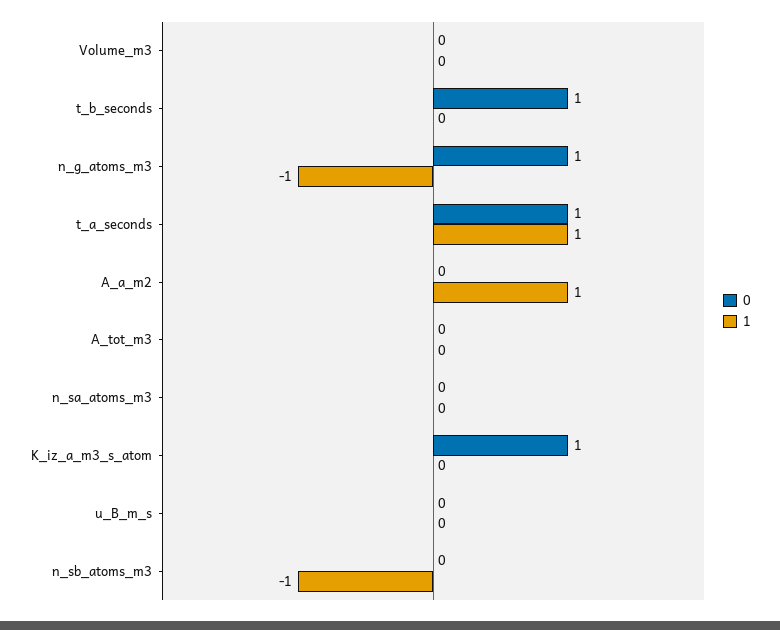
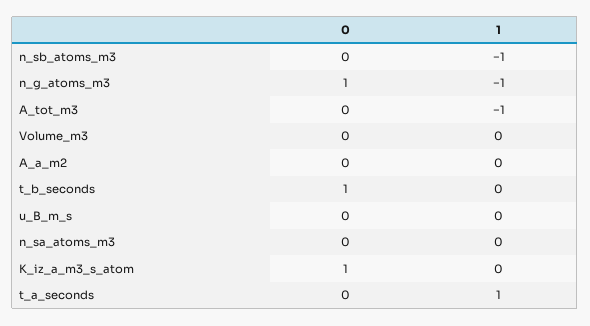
  {
    "0": {
      "Volume_m3": 0,
      "t_b_seconds": 1,
      "n_g_atoms_m3": 1,
-     "t_a_seconds": 1,
+     "t_a_seconds": 0,
      "A_a_m2": 0,
      "A_tot_m3": 0,
      "n_sa_atoms_m3": 0,
      "K_iz_a_m3_s_atom": 1,
      "u_B_m_s": 0,
      "n_sb_atoms_m3": 0
    },
    "1": {
      "Volume_m3": 0,
      "t_b_seconds": 0,
      "n_g_atoms_m3": -1,
      "t_a_seconds": 1,
-     "A_a_m2": 1,
+     "A_a_m2": 0,
-     "A_tot_m3": 0,
+     "A_tot_m3": -1,
      "n_sa_atoms_m3": 0,
      "K_iz_a_m3_s_atom": 0,
      "u_B_m_s": 0,
      "n_sb_atoms_m3": -1
    }
  }

